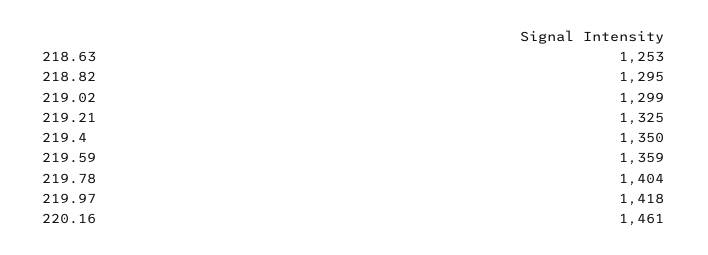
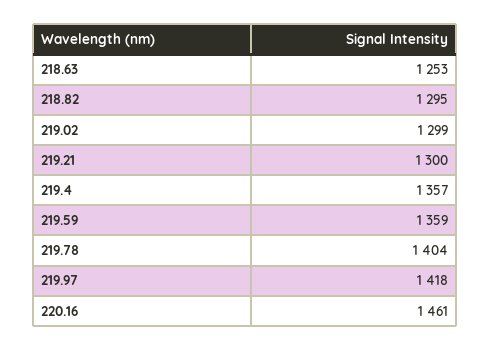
  {
    "218.63": 1253,
    "218.82": 1295,
    "219.02": 1299,
-   "219.21": 1325,
+   "219.21": 1300,
-   "219.4": 1350,
+   "219.4": 1357,
    "219.59": 1359,
    "219.78": 1404,
    "219.97": 1418,
    "220.16": 1461
  }

